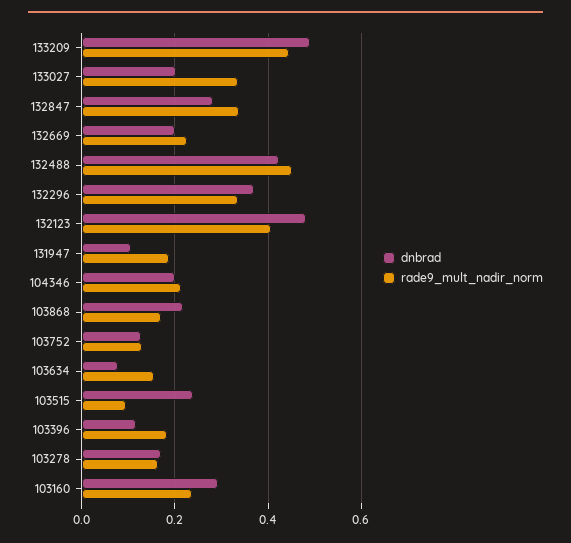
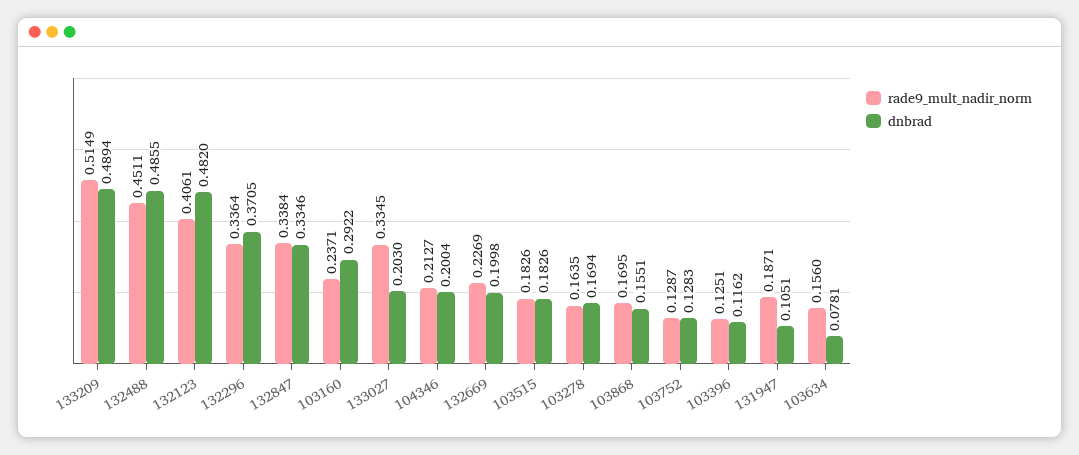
  {
    "dnbrad": {
      "133209": 0.4894,
      "133027": 0.203,
-     "132847": 0.28,
+     "132847": 0.3346,
      "132669": 0.1998,
-     "132488": 0.42,
+     "132488": 0.4855,
      "132296": 0.3705,
      "132123": 0.482,
      "131947": 0.1051,
      "104346": 0.2004,
-     "103868": 0.22,
+     "103868": 0.1551,
      "103752": 0.1283,
      "103634": 0.0781,
-     "103515": 0.24,
+     "103515": 0.1826,
      "103396": 0.1162,
      "103278": 0.1694,
      "103160": 0.2922
    },
    "rade9_mult_nadir_norm": {
-     "133209": 0.44,
+     "133209": 0.5149,
      "133027": 0.3345,
      "132847": 0.3384,
      "132669": 0.2269,
      "132488": 0.4511,
      "132296": 0.3364,
      "132123": 0.4061,
      "131947": 0.1871,
      "104346": 0.2127,
      "103868": 0.1695,
      "103752": 0.1287,
      "103634": 0.156,
-     "103515": 0.1,
+     "103515": 0.1826,
-     "103396": 0.18,
+     "103396": 0.1251,
      "103278": 0.1635,
      "103160": 0.2371
    }
  }

